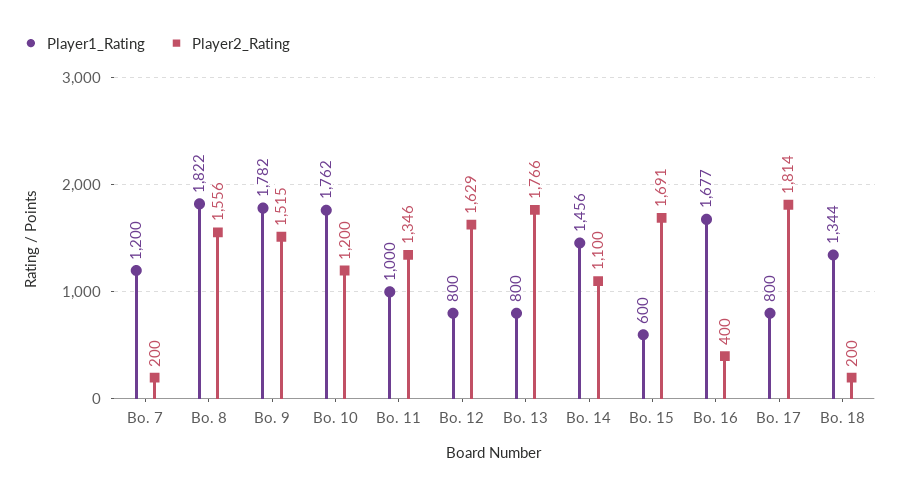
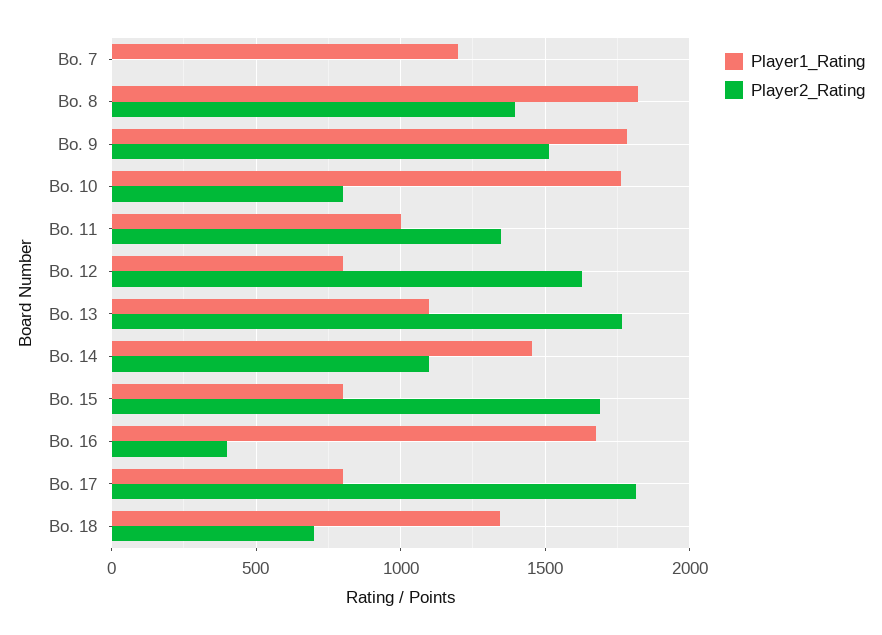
  {
    "Player1_Rating": {
      "Bo. 7": 1200,
      "Bo. 8": 1822,
      "Bo. 9": 1782,
      "Bo. 10": 1762,
      "Bo. 11": 1000,
      "Bo. 12": 800,
-     "Bo. 13": 800,
+     "Bo. 13": 1100,
      "Bo. 14": 1456,
-     "Bo. 15": 600,
+     "Bo. 15": 800,
      "Bo. 16": 1677,
      "Bo. 17": 800,
      "Bo. 18": 1344
    },
    "Player2_Rating": {
-     "Bo. 7": 200,
+     "Bo. 7": 0,
-     "Bo. 8": 1556,
+     "Bo. 8": 1400,
      "Bo. 9": 1515,
-     "Bo. 10": 1200,
+     "Bo. 10": 800,
      "Bo. 11": 1346,
      "Bo. 12": 1629,
      "Bo. 13": 1766,
      "Bo. 14": 1100,
      "Bo. 15": 1691,
      "Bo. 16": 400,
      "Bo. 17": 1814,
-     "Bo. 18": 200
+     "Bo. 18": 700
    }
  }

